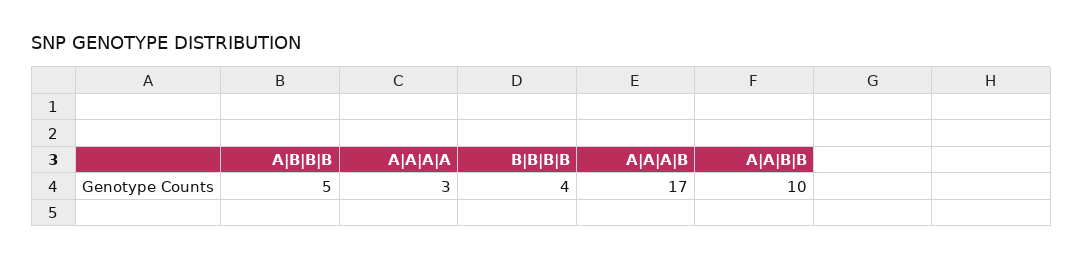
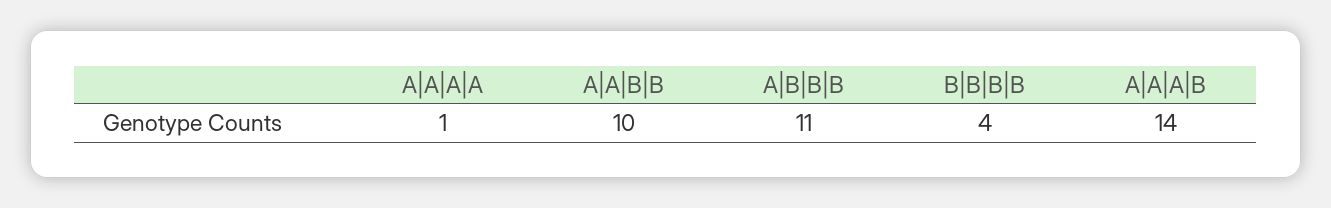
  {
-   "A|B|B|B": 5,
+   "A|B|B|B": 11,
-   "A|A|A|A": 3,
+   "A|A|A|A": 1,
    "B|B|B|B": 4,
-   "A|A|A|B": 17,
+   "A|A|A|B": 14,
    "A|A|B|B": 10
  }

